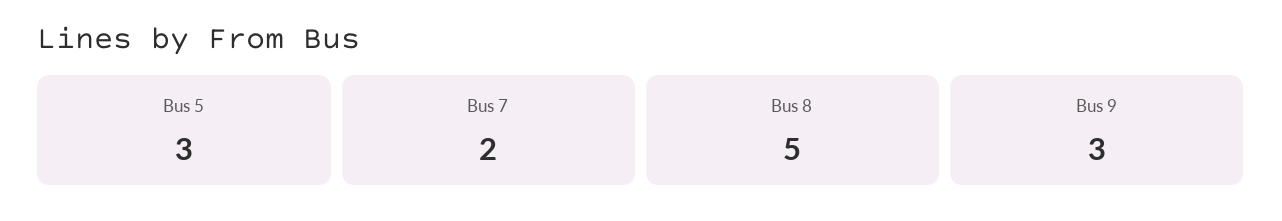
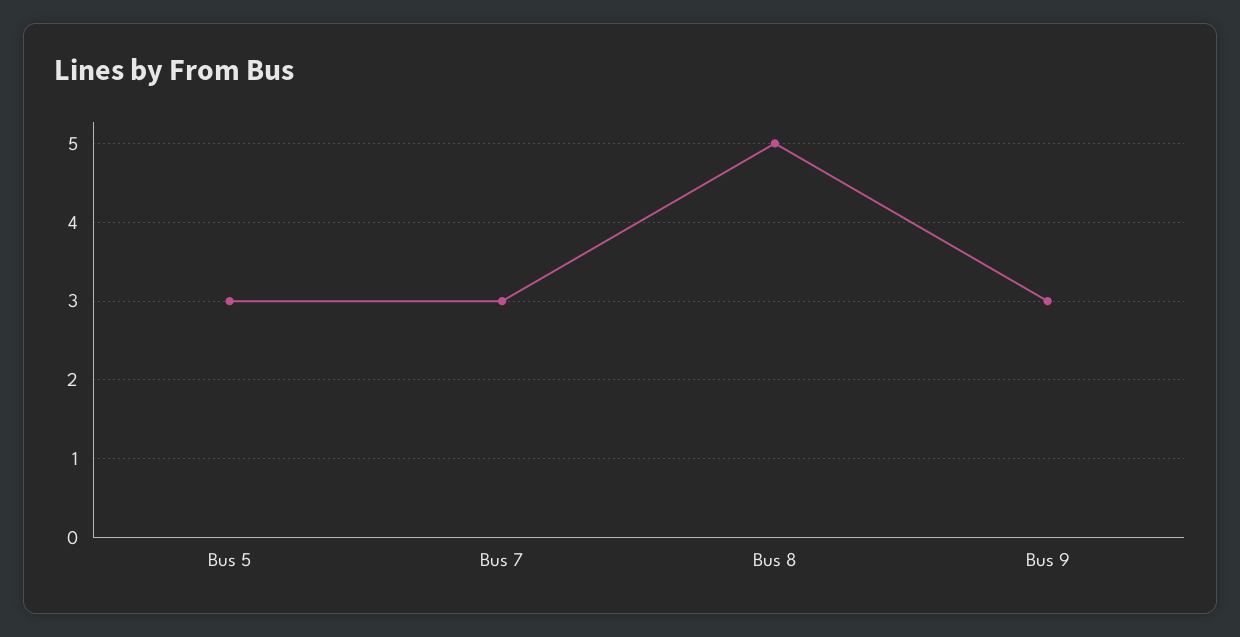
  {
    "Bus 5": 3,
-   "Bus 7": 2,
+   "Bus 7": 3,
    "Bus 8": 5,
    "Bus 9": 3
  }

